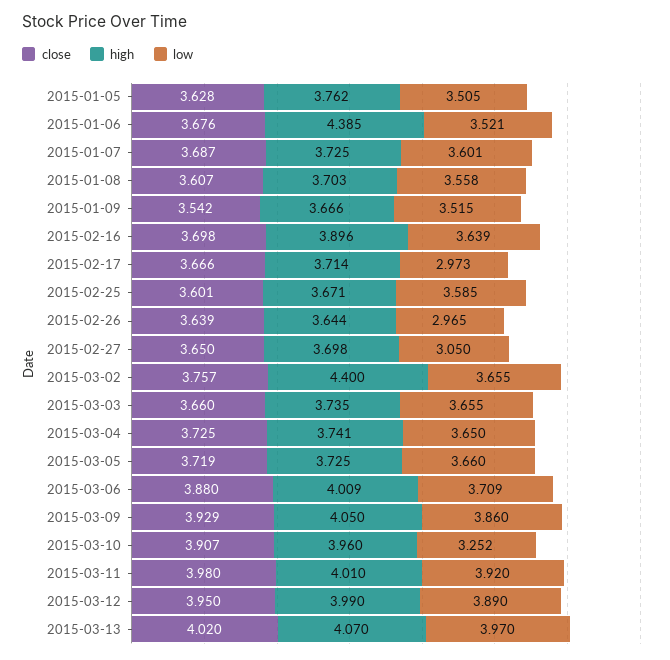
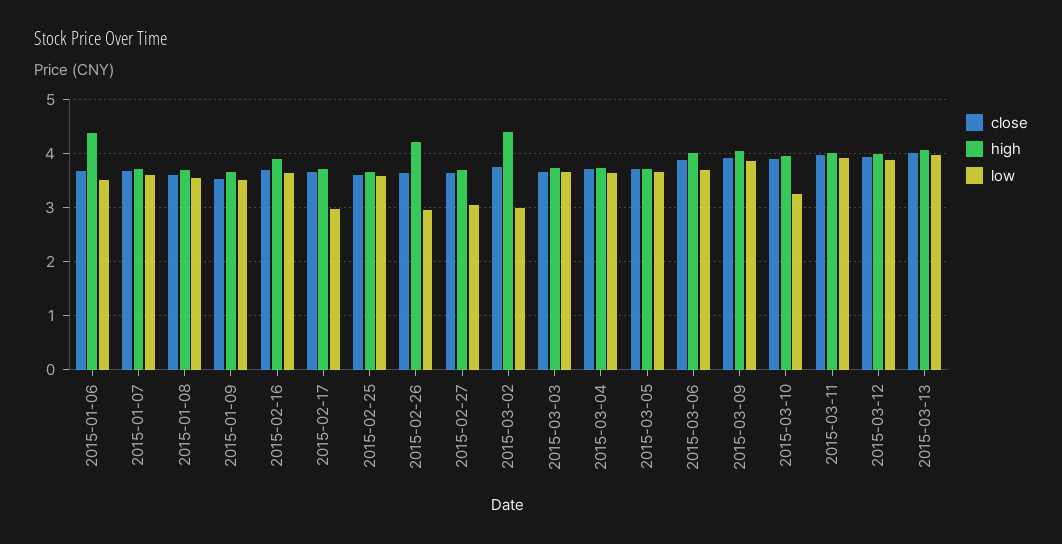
  {
    "close": {
-     "2015-01-05": 3.628,
      "2015-01-06": 3.676,
      "2015-01-07": 3.687,
      "2015-01-08": 3.607,
      "2015-01-09": 3.542,
      "2015-02-16": 3.698,
      "2015-02-17": 3.666,
      "2015-02-25": 3.601,
      "2015-02-26": 3.639,
      "2015-02-27": 3.65,
      "2015-03-02": 3.757,
      "2015-03-03": 3.66,
      "2015-03-04": 3.725,
      "2015-03-05": 3.719,
      "2015-03-06": 3.88,
      "2015-03-09": 3.929,
      "2015-03-10": 3.907,
      "2015-03-11": 3.98,
      "2015-03-12": 3.95,
      "2015-03-13": 4.02
    },
    "high": {
-     "2015-01-05": 3.762,
      "2015-01-06": 4.385,
      "2015-01-07": 3.725,
      "2015-01-08": 3.703,
      "2015-01-09": 3.666,
      "2015-02-16": 3.896,
      "2015-02-17": 3.714,
      "2015-02-25": 3.671,
-     "2015-02-26": 3.644,
+     "2015-02-26": 4.2,
      "2015-02-27": 3.698,
      "2015-03-02": 4.4,
      "2015-03-03": 3.735,
      "2015-03-04": 3.741,
      "2015-03-05": 3.725,
      "2015-03-06": 4.009,
      "2015-03-09": 4.05,
      "2015-03-10": 3.96,
      "2015-03-11": 4.01,
      "2015-03-12": 3.99,
      "2015-03-13": 4.07
    },
    "low": {
-     "2015-01-05": 3.505,
      "2015-01-06": 3.521,
      "2015-01-07": 3.601,
      "2015-01-08": 3.558,
      "2015-01-09": 3.515,
      "2015-02-16": 3.639,
      "2015-02-17": 2.973,
      "2015-02-25": 3.585,
      "2015-02-26": 2.965,
      "2015-02-27": 3.05,
-     "2015-03-02": 3.655,
+     "2015-03-02": 3,
      "2015-03-03": 3.655,
      "2015-03-04": 3.65,
      "2015-03-05": 3.66,
      "2015-03-06": 3.709,
      "2015-03-09": 3.86,
      "2015-03-10": 3.252,
      "2015-03-11": 3.92,
      "2015-03-12": 3.89,
      "2015-03-13": 3.97
    }
  }

